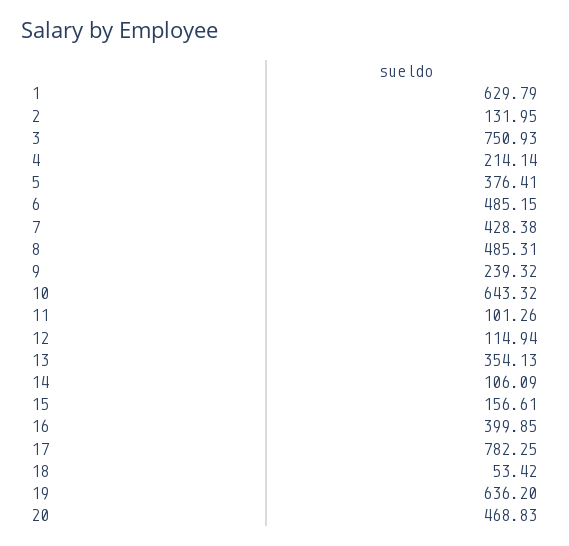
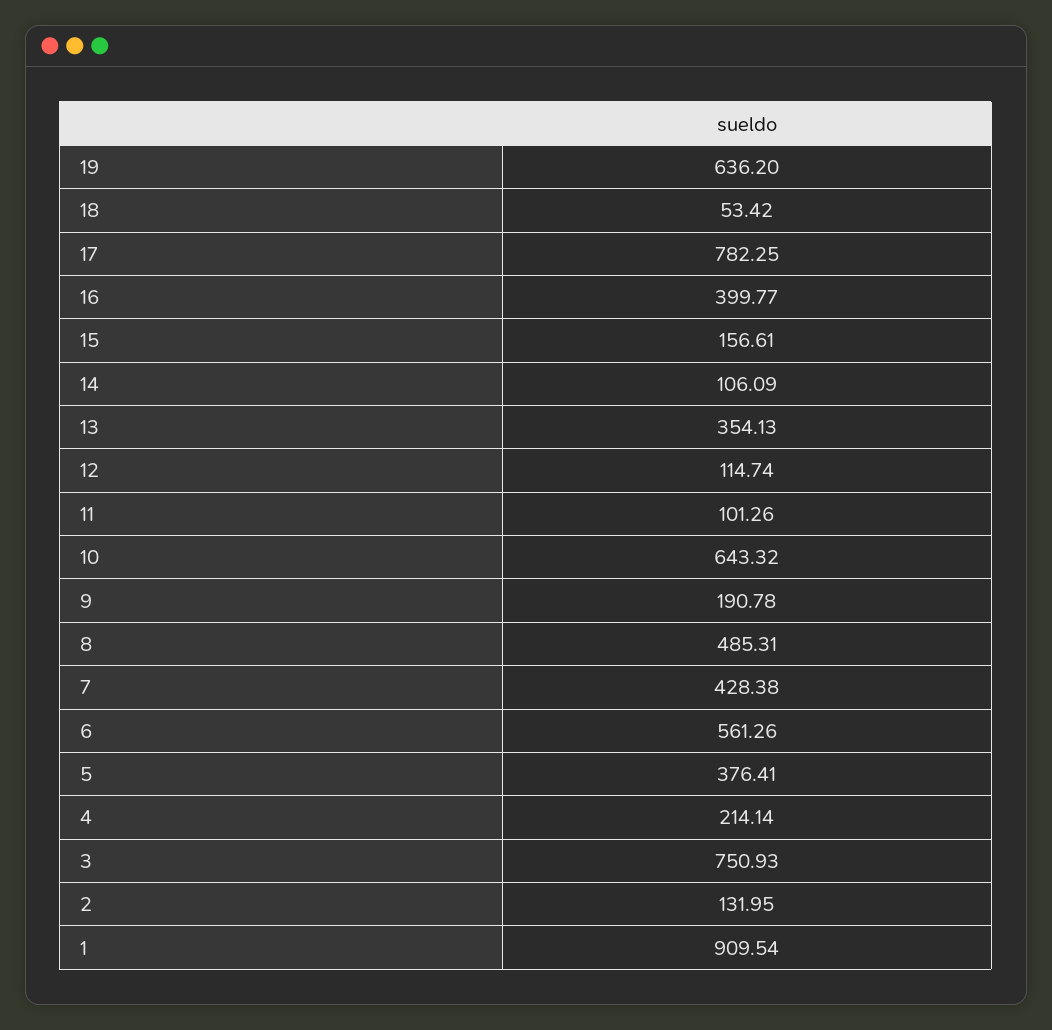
  {
-   "1": 629.79,
+   "1": 909.54,
    "2": 131.95,
    "3": 750.93,
    "4": 214.14,
    "5": 376.41,
-   "6": 485.15,
+   "6": 561.26,
    "7": 428.38,
    "8": 485.31,
-   "9": 239.32,
+   "9": 190.78,
    "10": 643.32,
    "11": 101.26,
-   "12": 114.94,
+   "12": 114.74,
    "13": 354.13,
    "14": 106.09,
    "15": 156.61,
-   "16": 399.85,
+   "16": 399.77,
    "17": 782.25,
    "18": 53.42,
-   "19": 636.2,
+   "19": 636.2
-   "20": 468.83
  }

